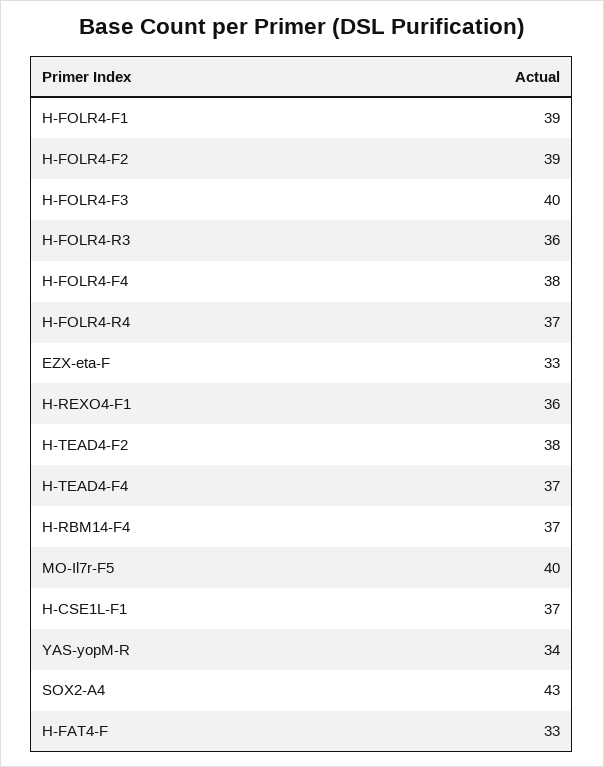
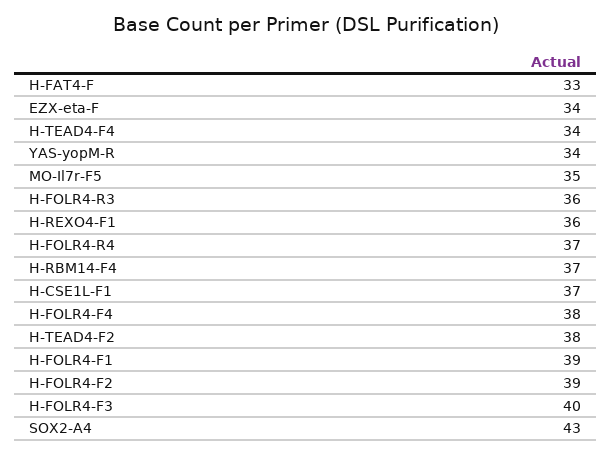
  {
    "H-FOLR4-F1": 39,
    "H-FOLR4-F2": 39,
    "H-FOLR4-F3": 40,
    "H-FOLR4-R3": 36,
    "H-FOLR4-F4": 38,
    "H-FOLR4-R4": 37,
-   "EZX-eta-F": 33,
+   "EZX-eta-F": 34,
    "H-REXO4-F1": 36,
    "H-TEAD4-F2": 38,
-   "H-TEAD4-F4": 37,
+   "H-TEAD4-F4": 34,
    "H-RBM14-F4": 37,
-   "MO-Il7r-F5": 40,
+   "MO-Il7r-F5": 35,
    "H-CSE1L-F1": 37,
    "YAS-yopM-R": 34,
    "SOX2-A4": 43,
    "H-FAT4-F": 33
  }

